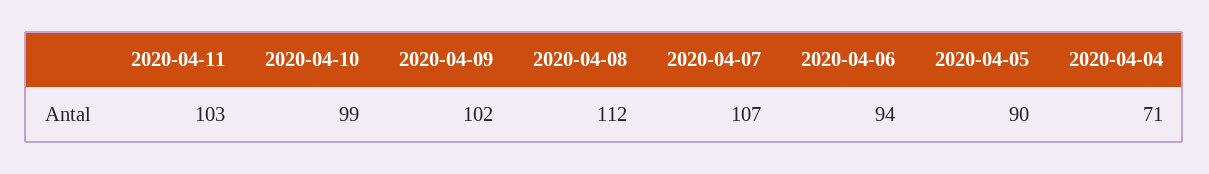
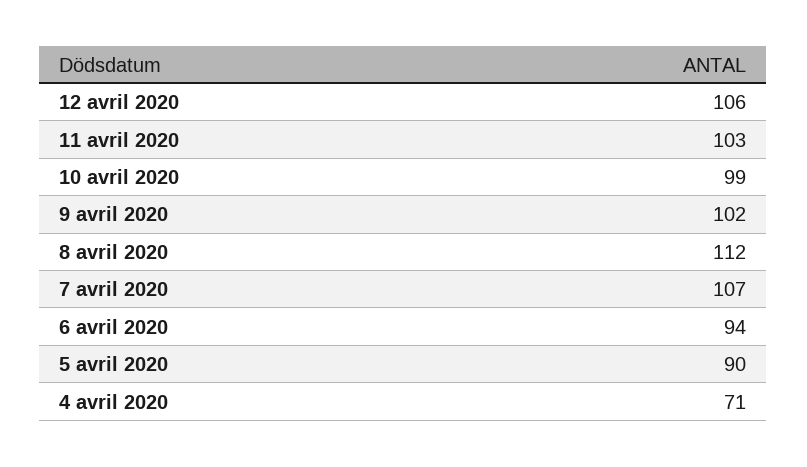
  {
    "2020-04-11": 103,
    "2020-04-10": 99,
    "2020-04-09": 102,
    "2020-04-08": 112,
    "2020-04-07": 107,
    "2020-04-06": 94,
    "2020-04-05": 90,
-   "2020-04-04": 71
+   "2020-04-04": 71,
+   "12 avril 2020": 106
  }

